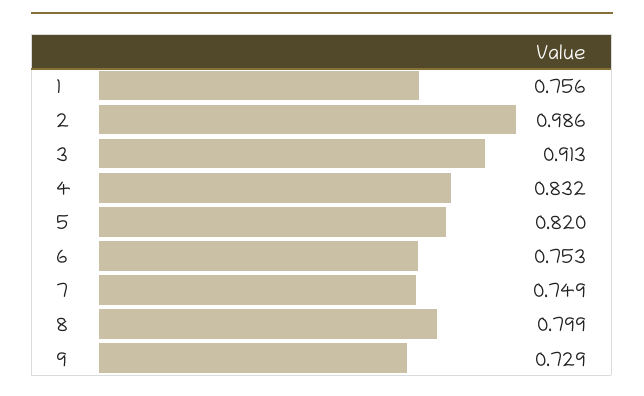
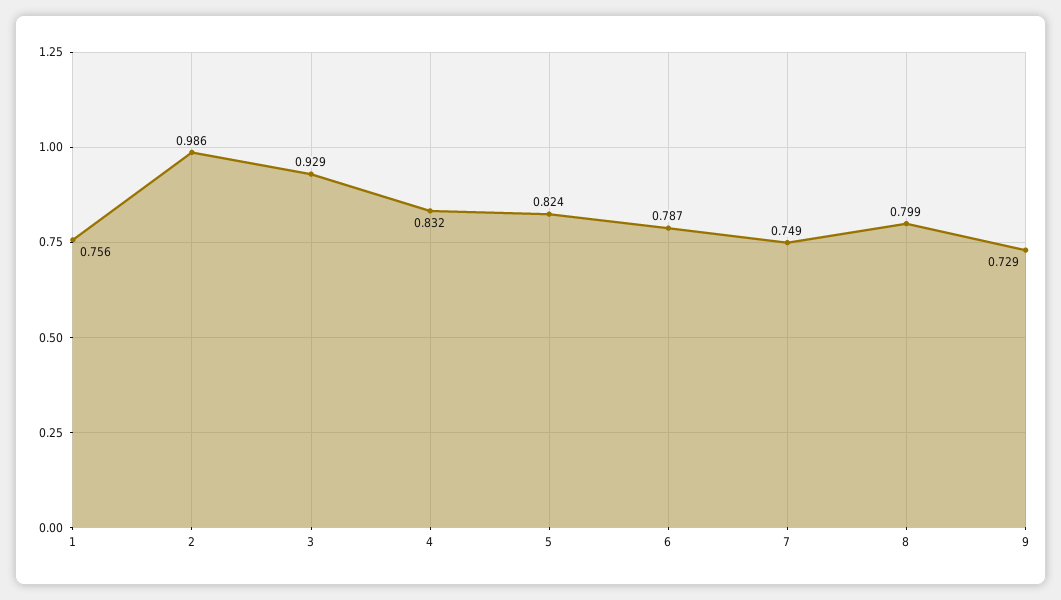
  {
    "1": 0.756,
    "2": 0.986,
-   "3": 0.913,
+   "3": 0.929,
    "4": 0.832,
-   "5": 0.82,
+   "5": 0.824,
-   "6": 0.753,
+   "6": 0.787,
    "7": 0.749,
    "8": 0.799,
    "9": 0.729
  }

